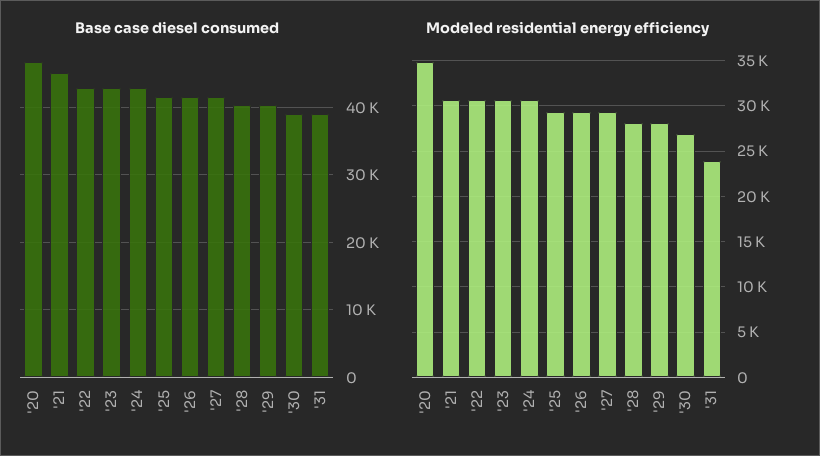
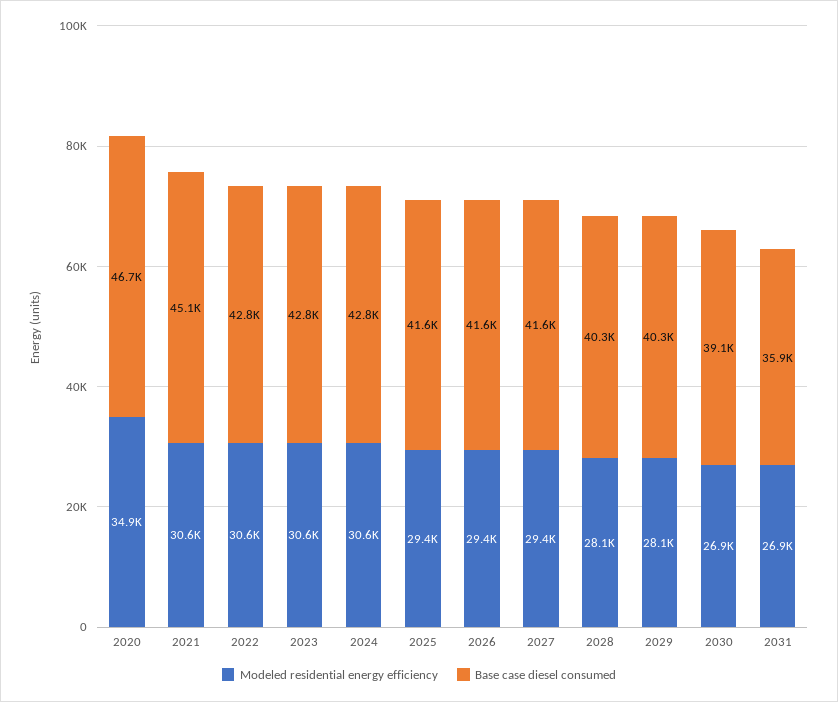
  {
    "Base case diesel consumed": {
      "'20": 46700,
      "'21": 45100,
      "'22": 42800,
      "'23": 42800,
      "'24": 42800,
      "'25": 41600,
      "'26": 41600,
      "'27": 41600,
      "'28": 40300,
      "'29": 40300,
      "'30": 39100,
-     "'31": 39000
+     "'31": 35900
    },
    "Modeled residential energy efficiency": {
      "'20": 34900,
      "'21": 30600,
      "'22": 30600,
      "'23": 30600,
      "'24": 30600,
      "'25": 29400,
      "'26": 29400,
      "'27": 29400,
      "'28": 28100,
      "'29": 28100,
      "'30": 26900,
-     "'31": 24000
+     "'31": 26900
    }
  }

